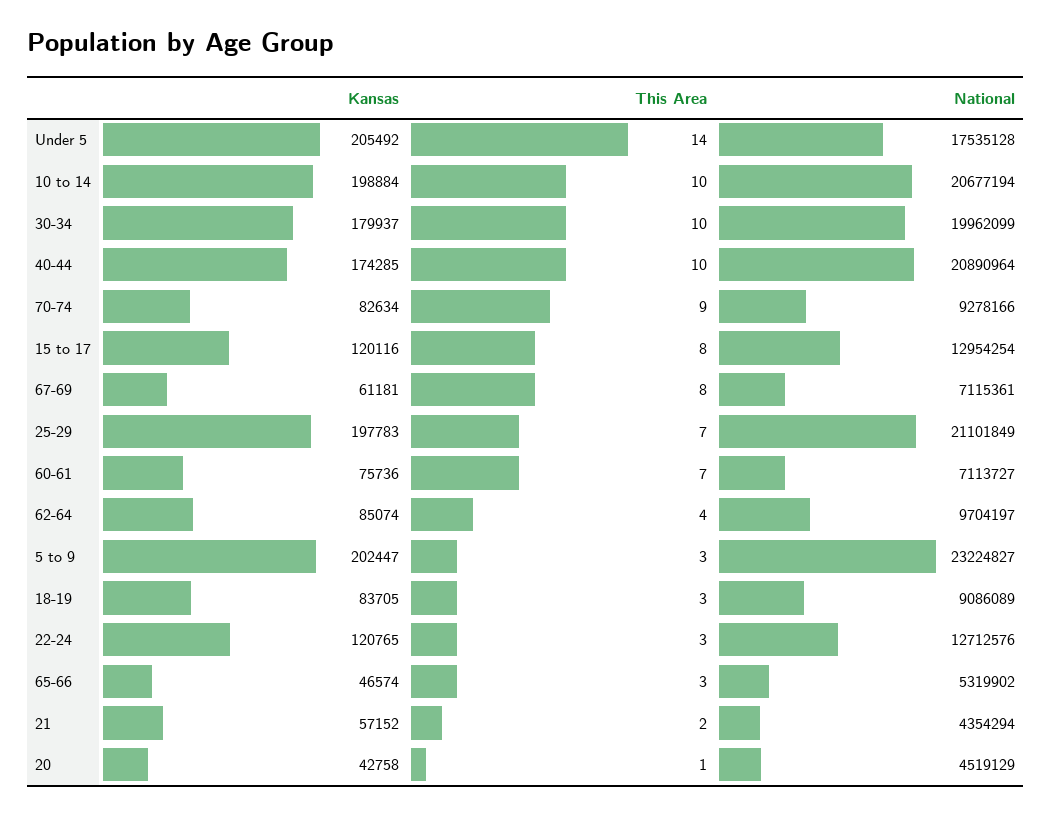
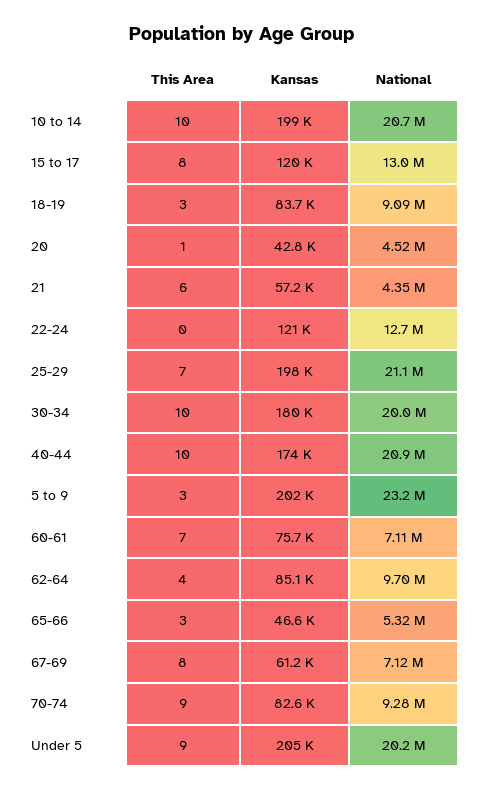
  {
    "Kansas": {
      "Under 5": 205492,
      "10 to 14": 198884,
      "30-34": 179937,
      "40-44": 174285,
      "70-74": 82634,
      "15 to 17": 120116,
      "67-69": 61181,
      "25-29": 197783,
      "60-61": 75736,
      "62-64": 85074,
      "5 to 9": 202447,
      "18-19": 83705,
      "22-24": 120765,
      "65-66": 46574,
      "21": 57152,
      "20": 42758
    },
    "This Area": {
-     "Under 5": 14,
+     "Under 5": 9,
      "10 to 14": 10,
      "30-34": 10,
      "40-44": 10,
      "70-74": 9,
      "15 to 17": 8,
      "67-69": 8,
      "25-29": 7,
      "60-61": 7,
      "62-64": 4,
      "5 to 9": 3,
      "18-19": 3,
-     "22-24": 3,
+     "22-24": 0,
      "65-66": 3,
-     "21": 2,
+     "21": 6,
      "20": 1
    },
    "National": {
-     "Under 5": 17535128,
+     "Under 5": 20200000,
      "10 to 14": 20677194,
      "30-34": 19962099,
      "40-44": 20890964,
      "70-74": 9278166,
      "15 to 17": 12954254,
      "67-69": 7115361,
      "25-29": 21101849,
      "60-61": 7113727,
      "62-64": 9704197,
      "5 to 9": 23224827,
      "18-19": 9086089,
      "22-24": 12712576,
      "65-66": 5319902,
      "21": 4354294,
      "20": 4519129
    }
  }

